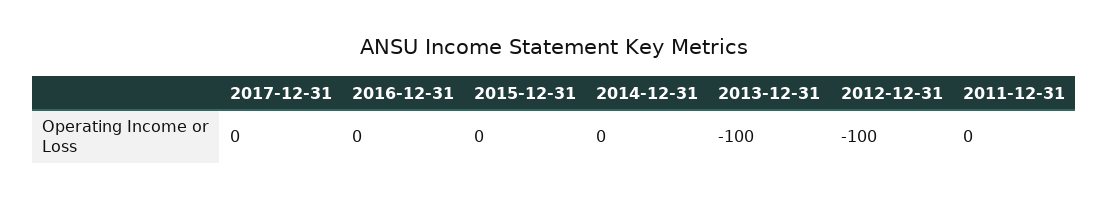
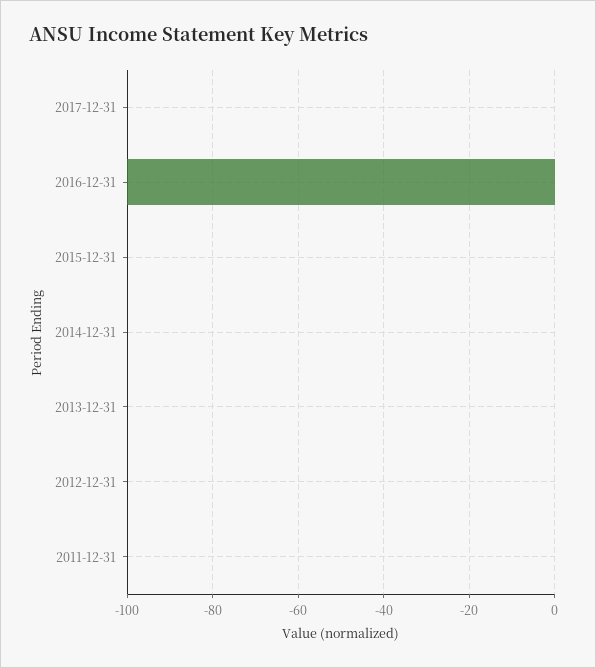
  {
    "2017-12-31": 0,
-   "2016-12-31": 0,
+   "2016-12-31": -100,
    "2015-12-31": 0,
    "2014-12-31": 0,
-   "2013-12-31": -100,
+   "2013-12-31": 0,
-   "2012-12-31": -100,
+   "2012-12-31": 0,
    "2011-12-31": 0
  }

